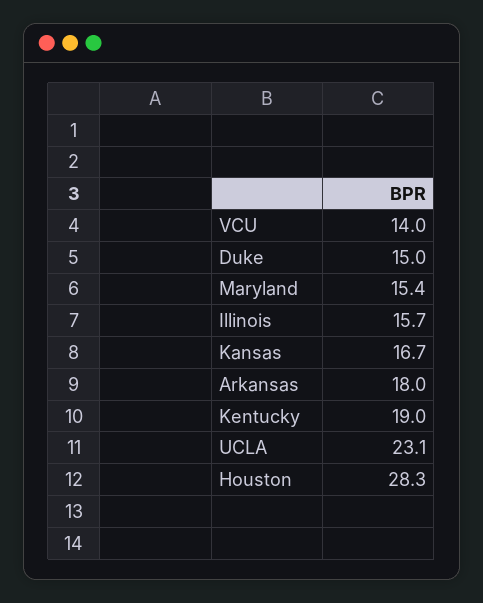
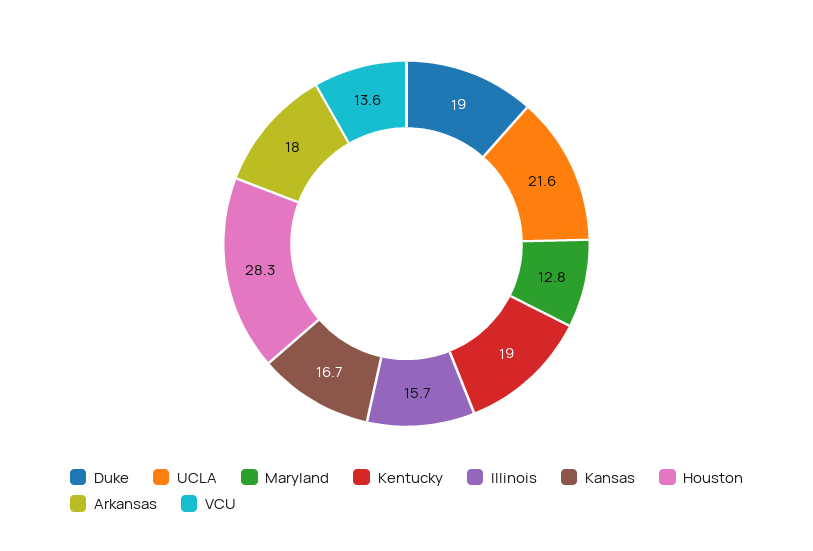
  {
-   "VCU": 14,
+   "VCU": 13.6,
-   "Duke": 15,
+   "Duke": 19,
-   "Maryland": 15.4,
+   "Maryland": 12.8,
    "Illinois": 15.7,
    "Kansas": 16.7,
    "Arkansas": 18,
    "Kentucky": 19,
-   "UCLA": 23.1,
+   "UCLA": 21.6,
    "Houston": 28.3
  }

